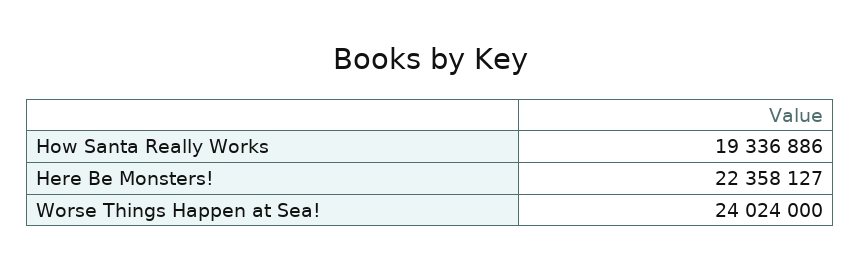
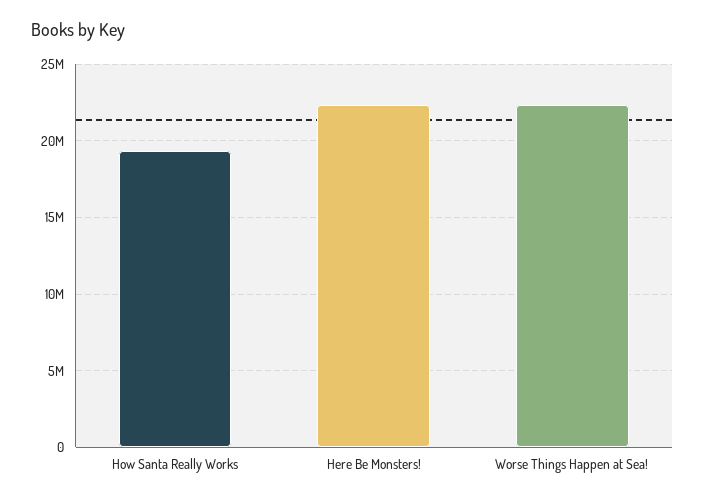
  {
    "How Santa Really Works": 19336886,
    "Here Be Monsters!": 22358127,
-   "Worse Things Happen at Sea!": 24024000
+   "Worse Things Happen at Sea!": 22500000
  }

